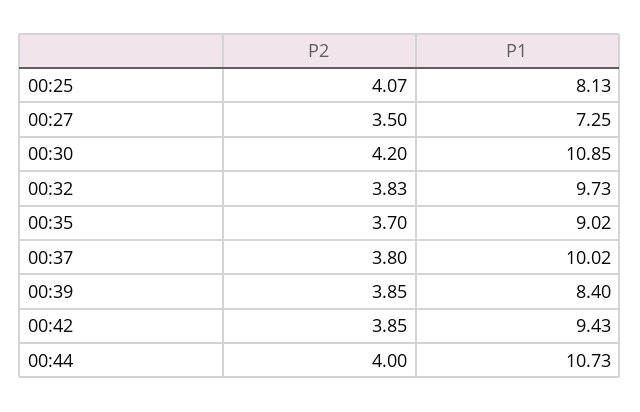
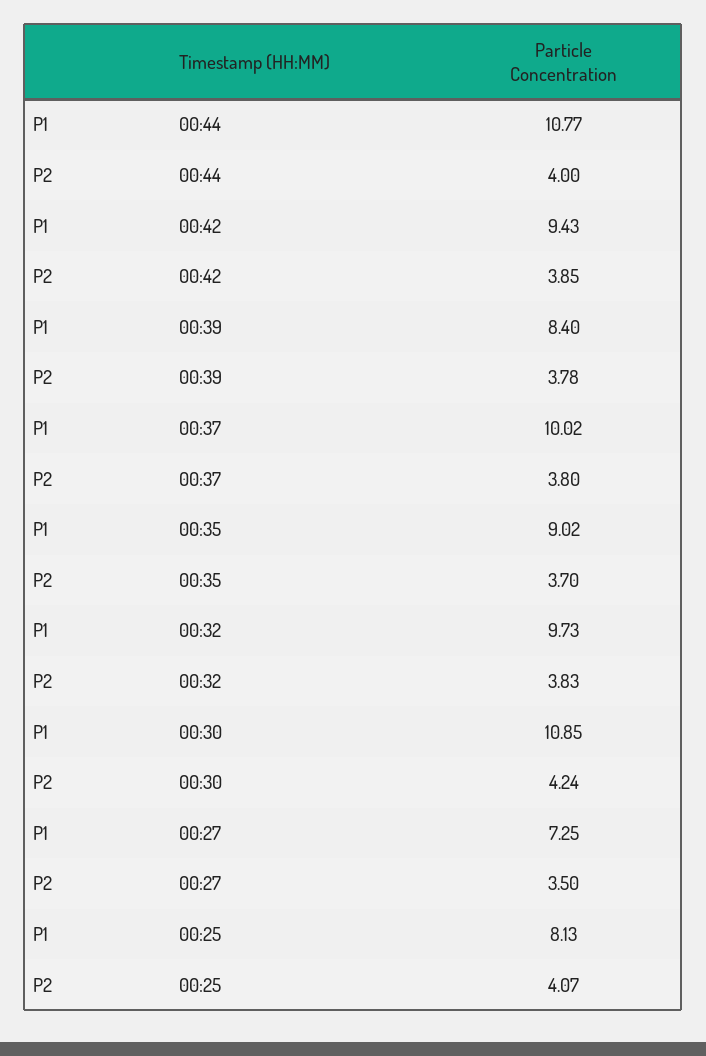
  {
    "P2": {
      "00:25": 4.07,
      "00:27": 3.5,
-     "00:30": 4.2,
+     "00:30": 4.24,
      "00:32": 3.83,
      "00:35": 3.7,
      "00:37": 3.8,
-     "00:39": 3.85,
+     "00:39": 3.78,
      "00:42": 3.85,
      "00:44": 4
    },
    "P1": {
      "00:25": 8.13,
      "00:27": 7.25,
      "00:30": 10.85,
      "00:32": 9.73,
      "00:35": 9.02,
      "00:37": 10.02,
      "00:39": 8.4,
      "00:42": 9.43,
-     "00:44": 10.73
+     "00:44": 10.77
    }
  }

